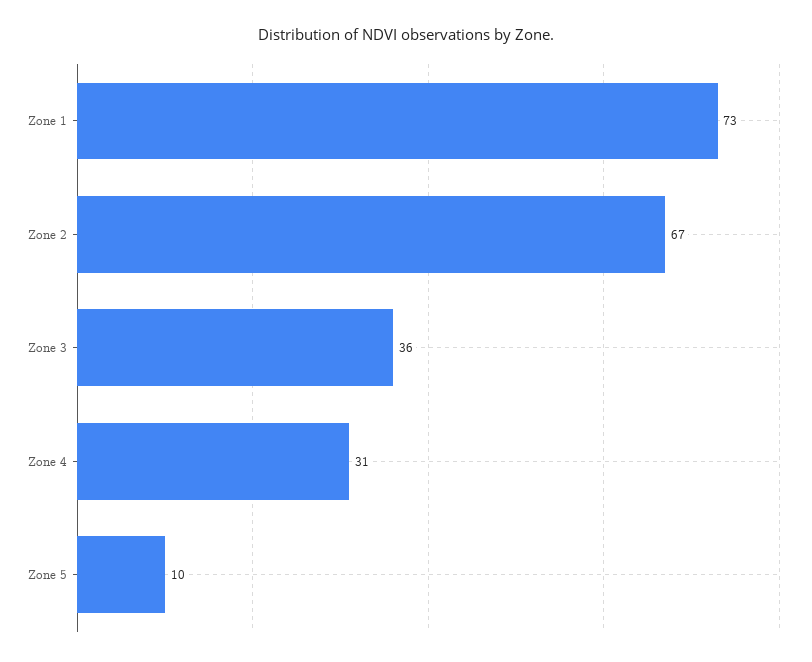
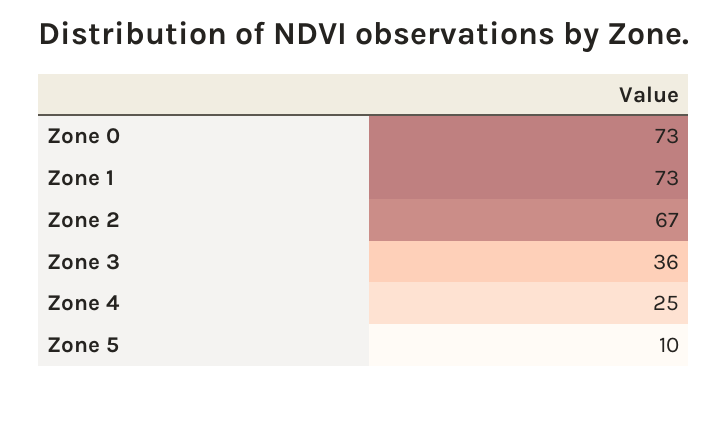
  {
    "Zone 1": 73,
    "Zone 2": 67,
    "Zone 3": 36,
-   "Zone 4": 31,
+   "Zone 4": 25,
-   "Zone 5": 10
+   "Zone 5": 10,
+   "Zone 0": 73
  }

